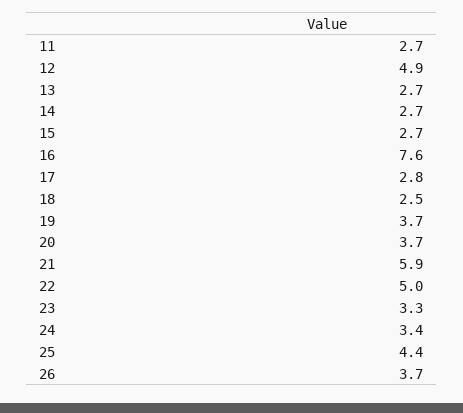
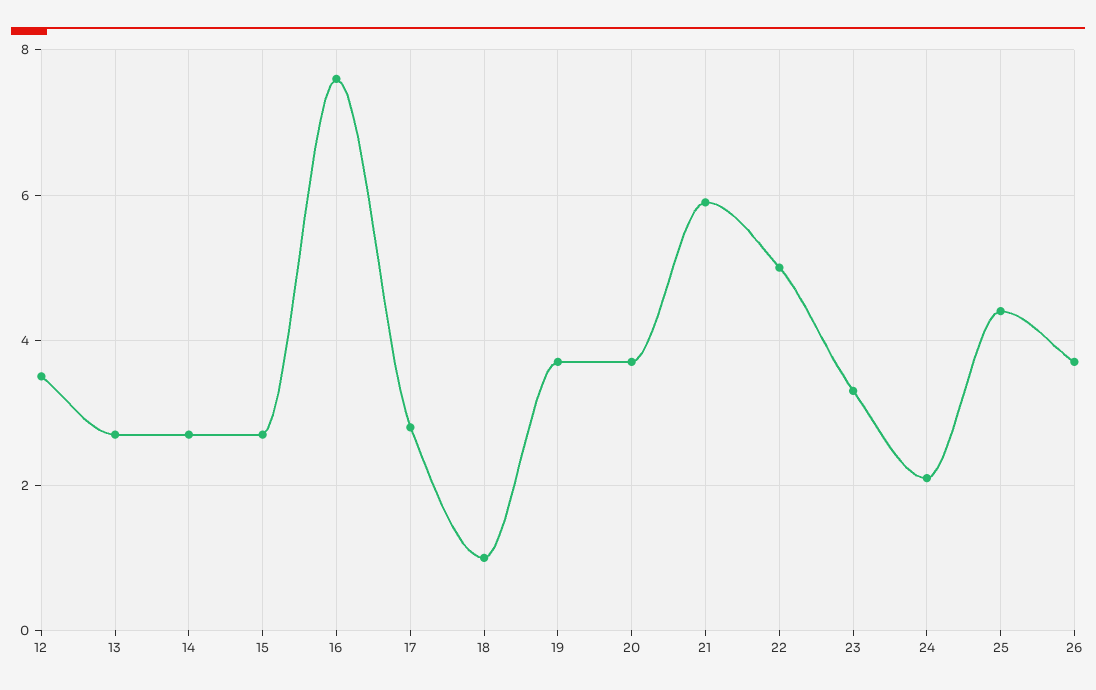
  {
-   "11": 2.7,
-   "12": 4.9,
+   "12": 3.5,
    "13": 2.7,
    "14": 2.7,
    "15": 2.7,
    "16": 7.6,
    "17": 2.8,
-   "18": 2.5,
+   "18": 1,
    "19": 3.7,
    "20": 3.7,
    "21": 5.9,
    "22": 5,
    "23": 3.3,
-   "24": 3.4,
+   "24": 2,
    "25": 4.4,
    "26": 3.7
  }

